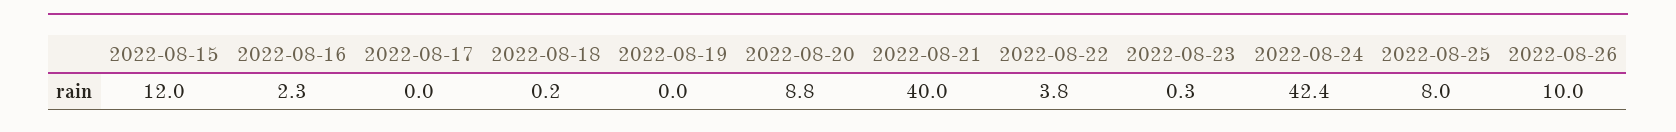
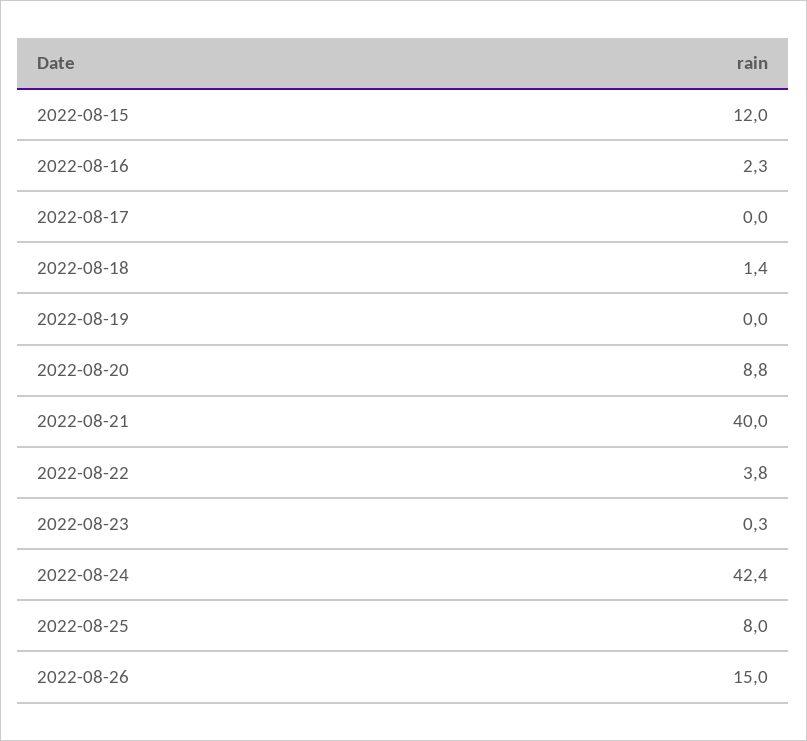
  {
    "2022-08-15": 12,
    "2022-08-16": 2.3,
    "2022-08-17": 0,
-   "2022-08-18": 0.2,
+   "2022-08-18": 1.4,
    "2022-08-19": 0,
    "2022-08-20": 8.8,
    "2022-08-21": 40,
    "2022-08-22": 3.8,
    "2022-08-23": 0.3,
    "2022-08-24": 42.4,
    "2022-08-25": 8,
-   "2022-08-26": 10
+   "2022-08-26": 15
  }

